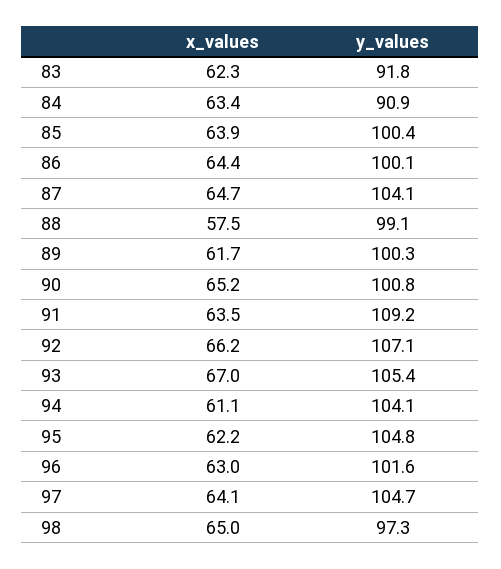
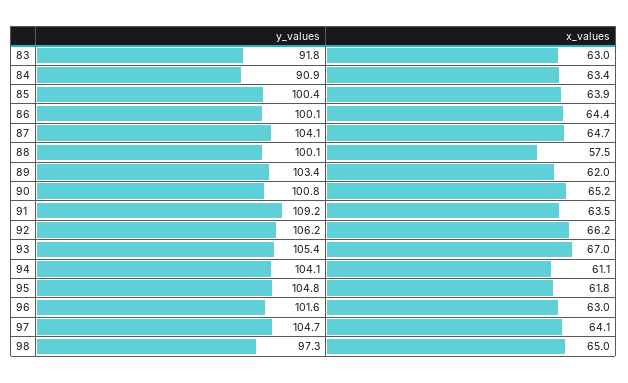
  {
    "x_values": {
-     "83": 62.3,
+     "83": 63,
      "84": 63.4,
      "85": 63.9,
      "86": 64.4,
      "87": 64.7,
      "88": 57.5,
-     "89": 61.7,
+     "89": 62,
      "90": 65.2,
      "91": 63.5,
      "92": 66.2,
      "93": 67,
      "94": 61.1,
-     "95": 62.2,
+     "95": 61.8,
      "96": 63,
      "97": 64.1,
      "98": 65
    },
    "y_values": {
      "83": 91.8,
      "84": 90.9,
      "85": 100.4,
      "86": 100.1,
      "87": 104.1,
-     "88": 99.1,
+     "88": 100.1,
-     "89": 100.3,
+     "89": 103.4,
      "90": 100.8,
      "91": 109.2,
-     "92": 107.1,
+     "92": 106.2,
      "93": 105.4,
      "94": 104.1,
      "95": 104.8,
      "96": 101.6,
      "97": 104.7,
      "98": 97.3
    }
  }

